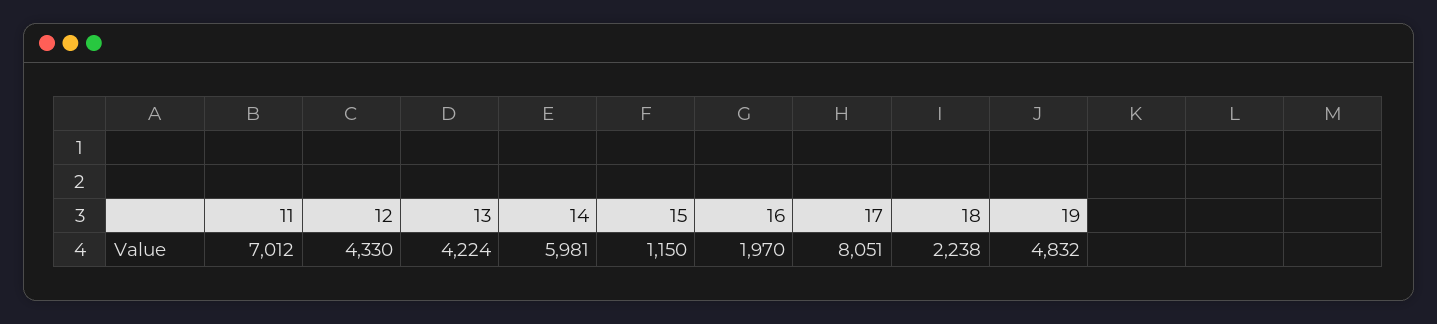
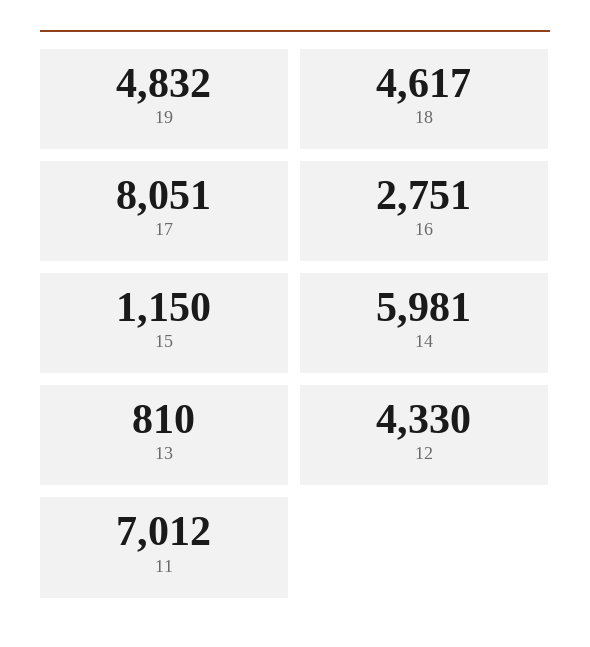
  {
    "11": 7012,
    "12": 4330,
-   "13": 4224,
+   "13": 810,
    "14": 5981,
    "15": 1150,
-   "16": 1970,
+   "16": 2751,
    "17": 8051,
-   "18": 2238,
+   "18": 4617,
    "19": 4832
  }

